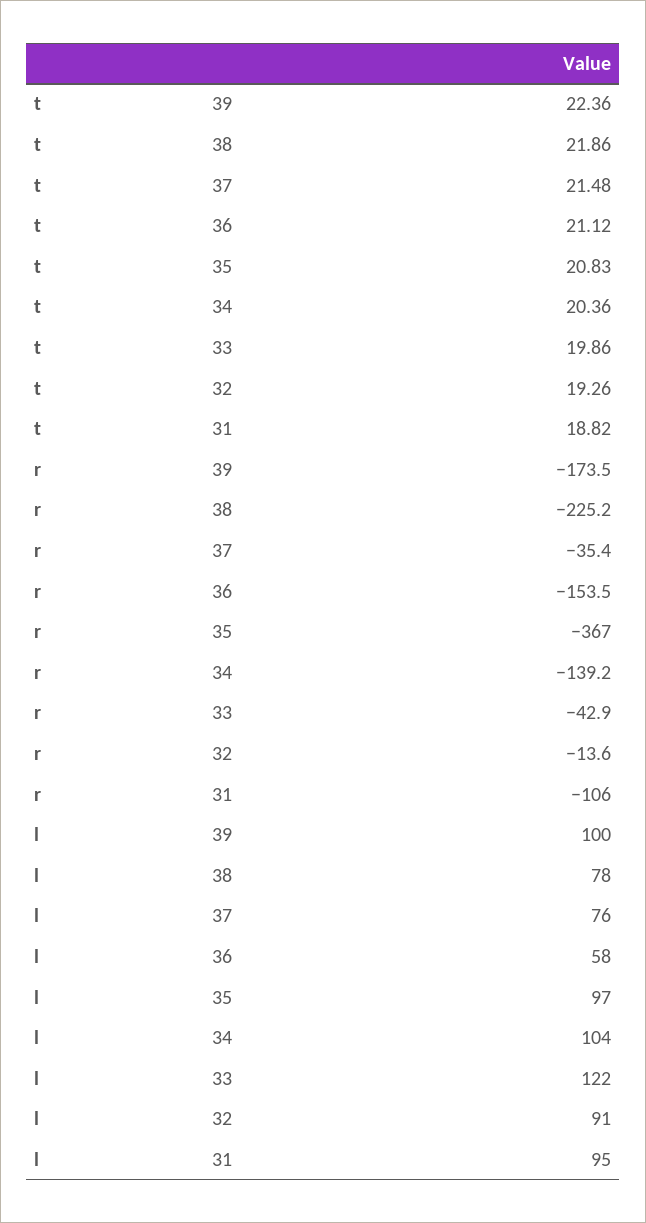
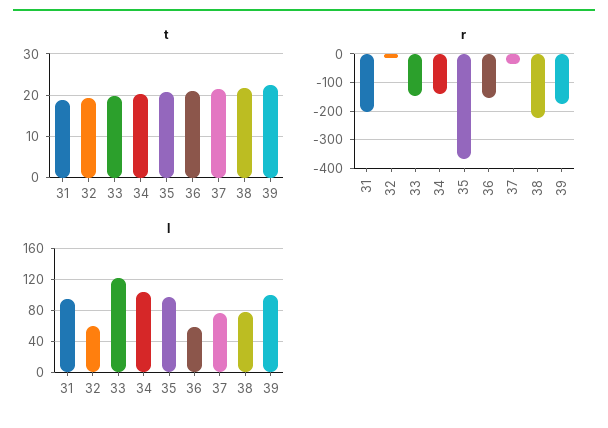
  {
    "t": {
      "39": 22.36,
      "38": 21.86,
      "37": 21.48,
      "36": 21.12,
      "35": 20.83,
      "34": 20.36,
      "33": 19.86,
      "32": 19.26,
      "31": 18.82
    },
    "r": {
      "39": -173.5,
      "38": -225.2,
      "37": -35.4,
      "36": -153.5,
      "35": -367,
      "34": -139.2,
-     "33": -42.9,
+     "33": -150,
      "32": -13.6,
-     "31": -106
+     "31": -200
    },
    "l": {
      "39": 100,
      "38": 78,
      "37": 76,
      "36": 58,
      "35": 97,
      "34": 104,
      "33": 122,
-     "32": 91,
+     "32": 60,
      "31": 95
    }
  }

